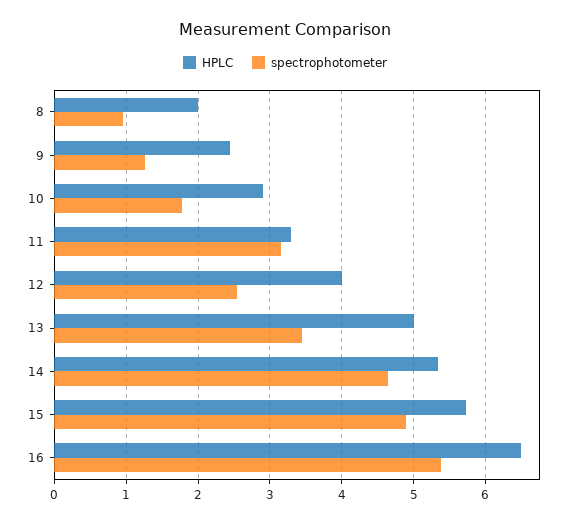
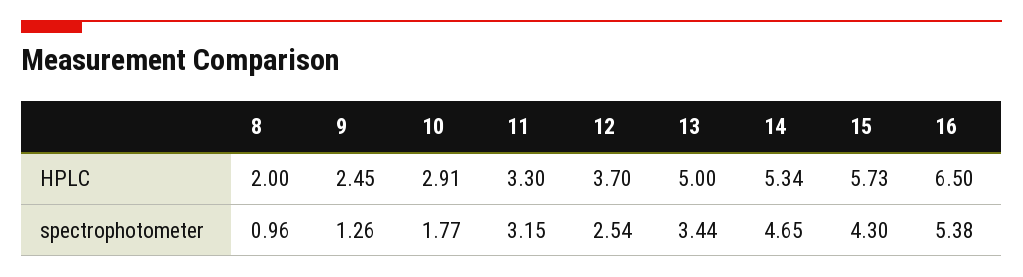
  {
    "HPLC": {
      "8": 2,
      "9": 2.45,
      "10": 2.91,
      "11": 3.3,
-     "12": 4,
+     "12": 3.7,
      "13": 5,
      "14": 5.34,
      "15": 5.73,
      "16": 6.5
    },
    "spectrophotometer": {
      "8": 0.96,
      "9": 1.26,
      "10": 1.77,
      "11": 3.15,
      "12": 2.54,
      "13": 3.44,
      "14": 4.65,
-     "15": 4.9,
+     "15": 4.3,
      "16": 5.38
    }
  }

